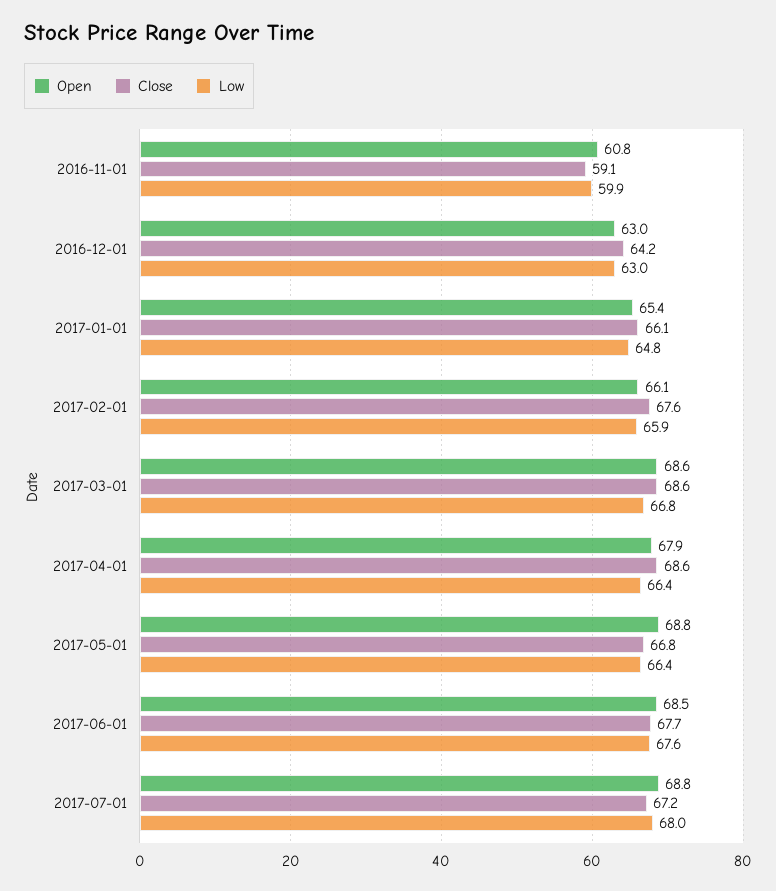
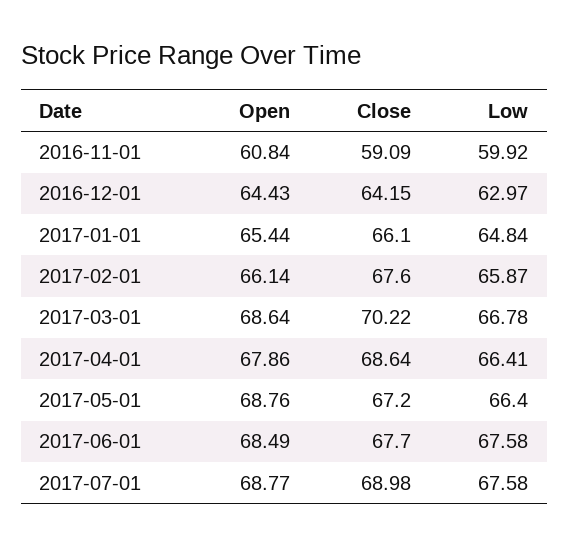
  {
    "Open": {
      "2016-11-01": 60.84,
-     "2016-12-01": 63,
+     "2016-12-01": 64.43,
      "2017-01-01": 65.44,
      "2017-02-01": 66.14,
      "2017-03-01": 68.64,
      "2017-04-01": 67.86,
      "2017-05-01": 68.76,
      "2017-06-01": 68.49,
      "2017-07-01": 68.77
    },
    "Close": {
      "2016-11-01": 59.09,
      "2016-12-01": 64.15,
      "2017-01-01": 66.1,
      "2017-02-01": 67.6,
-     "2017-03-01": 68.6,
+     "2017-03-01": 70.22,
      "2017-04-01": 68.64,
-     "2017-05-01": 66.8,
+     "2017-05-01": 67.2,
      "2017-06-01": 67.7,
-     "2017-07-01": 67.2
+     "2017-07-01": 68.98
    },
    "Low": {
      "2016-11-01": 59.92,
      "2016-12-01": 62.97,
      "2017-01-01": 64.84,
      "2017-02-01": 65.87,
      "2017-03-01": 66.78,
      "2017-04-01": 66.41,
      "2017-05-01": 66.4,
      "2017-06-01": 67.58,
-     "2017-07-01": 68
+     "2017-07-01": 67.58
    }
  }

